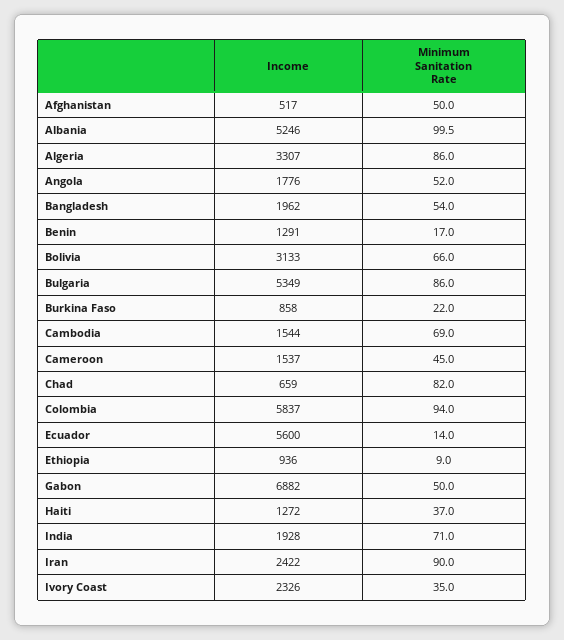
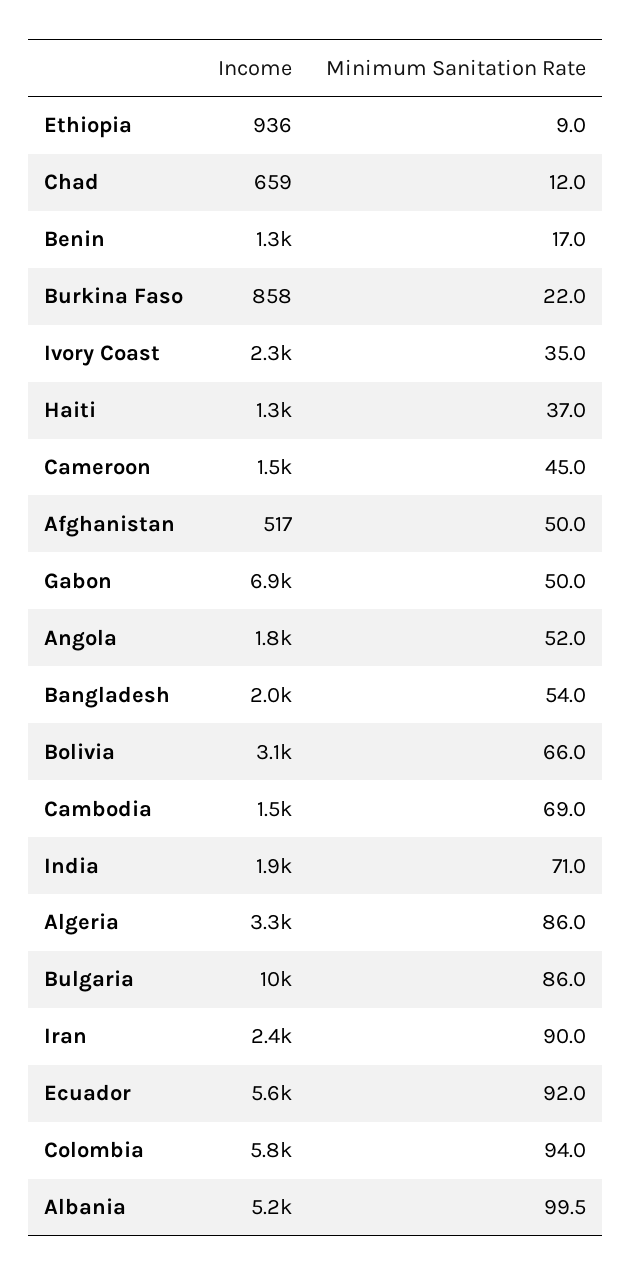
  {
    "Income": {
      "Afghanistan": 517,
      "Albania": 5246,
      "Algeria": 3307,
      "Angola": 1776,
      "Bangladesh": 1962,
      "Benin": 1291,
      "Bolivia": 3133,
-     "Bulgaria": 5349,
+     "Bulgaria": 10000,
      "Burkina Faso": 858,
      "Cambodia": 1544,
      "Cameroon": 1537,
      "Chad": 659,
      "Colombia": 5837,
      "Ecuador": 5600,
      "Ethiopia": 936,
      "Gabon": 6882,
      "Haiti": 1272,
      "India": 1928,
      "Iran": 2422,
      "Ivory Coast": 2326
    },
    "Minimum Sanitation Rate": {
      "Afghanistan": 50,
      "Albania": 99.5,
      "Algeria": 86,
      "Angola": 52,
      "Bangladesh": 54,
      "Benin": 17,
      "Bolivia": 66,
      "Bulgaria": 86,
      "Burkina Faso": 22,
      "Cambodia": 69,
      "Cameroon": 45,
-     "Chad": 82,
+     "Chad": 12,
      "Colombia": 94,
-     "Ecuador": 14,
+     "Ecuador": 92,
      "Ethiopia": 9,
      "Gabon": 50,
      "Haiti": 37,
      "India": 71,
      "Iran": 90,
      "Ivory Coast": 35
    }
  }

